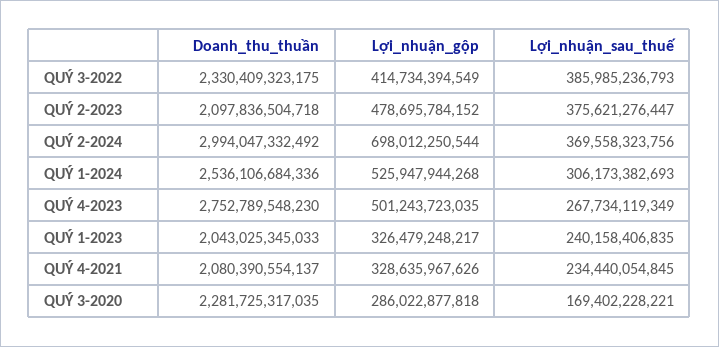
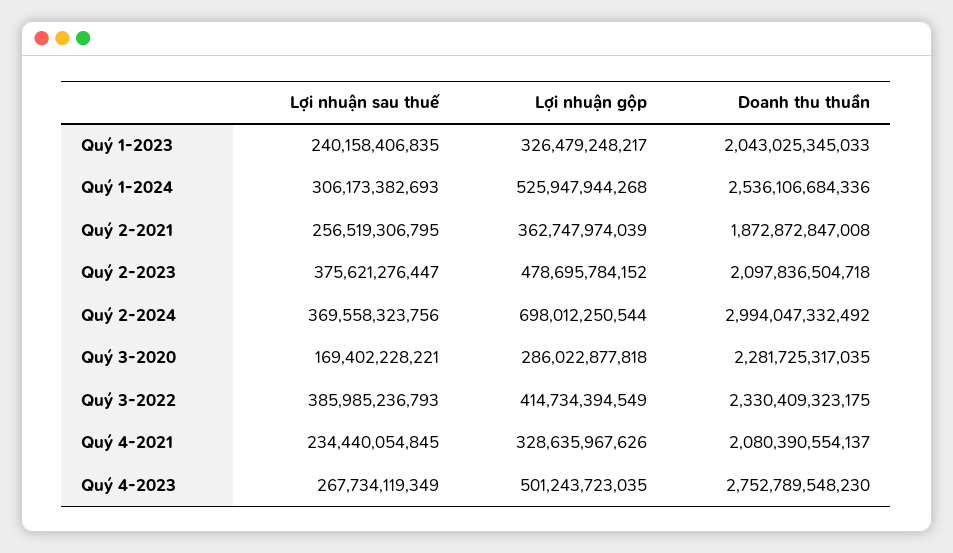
  {
    "Doanh_thu_thuần": {
      "QUÝ 3-2022": 2330409323175,
      "QUÝ 2-2023": 2097836504718,
      "QUÝ 2-2024": 2994047332492,
      "QUÝ 1-2024": 2536106684336,
      "QUÝ 4-2023": 2752789548230,
      "QUÝ 1-2023": 2043025345033,
      "QUÝ 4-2021": 2080390554137,
-     "QUÝ 3-2020": 2281725317035
+     "QUÝ 3-2020": 2281725317035,
+     "Quý 2-2021": 1872872847008
    },
    "Lợi_nhuận_gộp": {
      "QUÝ 3-2022": 414734394549,
      "QUÝ 2-2023": 478695784152,
      "QUÝ 2-2024": 698012250544,
      "QUÝ 1-2024": 525947944268,
      "QUÝ 4-2023": 501243723035,
      "QUÝ 1-2023": 326479248217,
      "QUÝ 4-2021": 328635967626,
-     "QUÝ 3-2020": 286022877818
+     "QUÝ 3-2020": 286022877818,
+     "Quý 2-2021": 362747974039
    },
    "Lợi_nhuận_sau_thuế": {
      "QUÝ 3-2022": 385985236793,
      "QUÝ 2-2023": 375621276447,
      "QUÝ 2-2024": 369558323756,
      "QUÝ 1-2024": 306173382693,
      "QUÝ 4-2023": 267734119349,
      "QUÝ 1-2023": 240158406835,
      "QUÝ 4-2021": 234440054845,
-     "QUÝ 3-2020": 169402228221
+     "QUÝ 3-2020": 169402228221,
+     "Quý 2-2021": 256519306795
    }
  }

